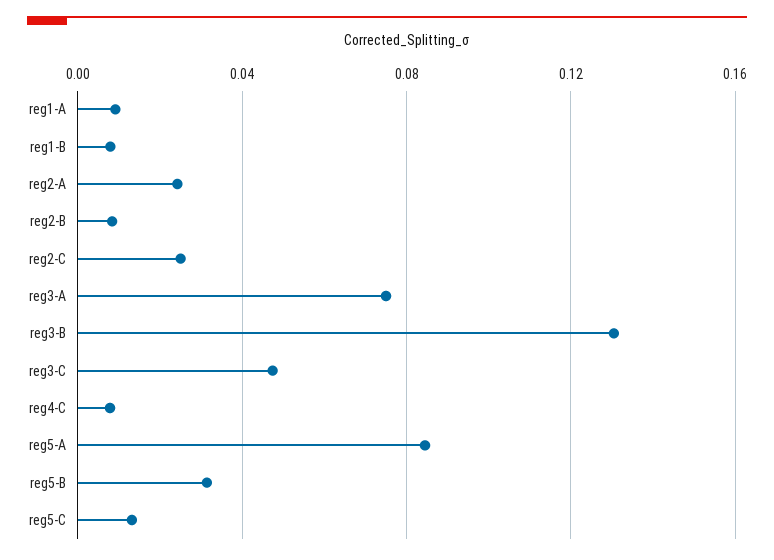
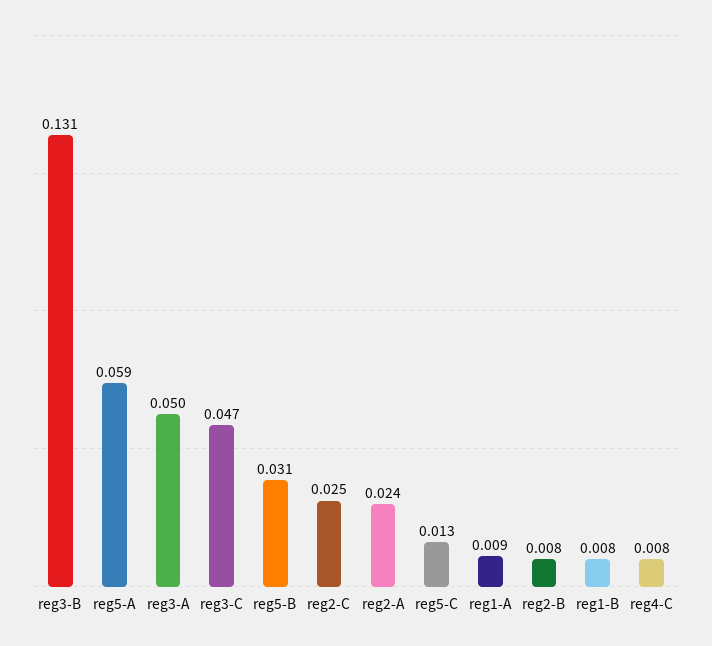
  {
    "reg1-A": 0.009,
    "reg1-B": 0.008,
    "reg2-A": 0.024,
    "reg2-B": 0.008,
    "reg2-C": 0.025,
-   "reg3-A": 0.075,
+   "reg3-A": 0.05,
    "reg3-B": 0.131,
    "reg3-C": 0.047,
    "reg4-C": 0.008,
-   "reg5-A": 0.085,
+   "reg5-A": 0.059,
    "reg5-B": 0.031,
    "reg5-C": 0.013
  }

